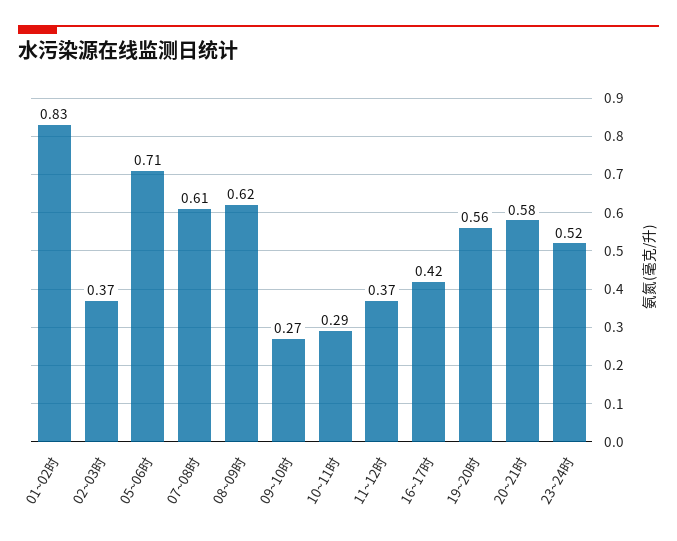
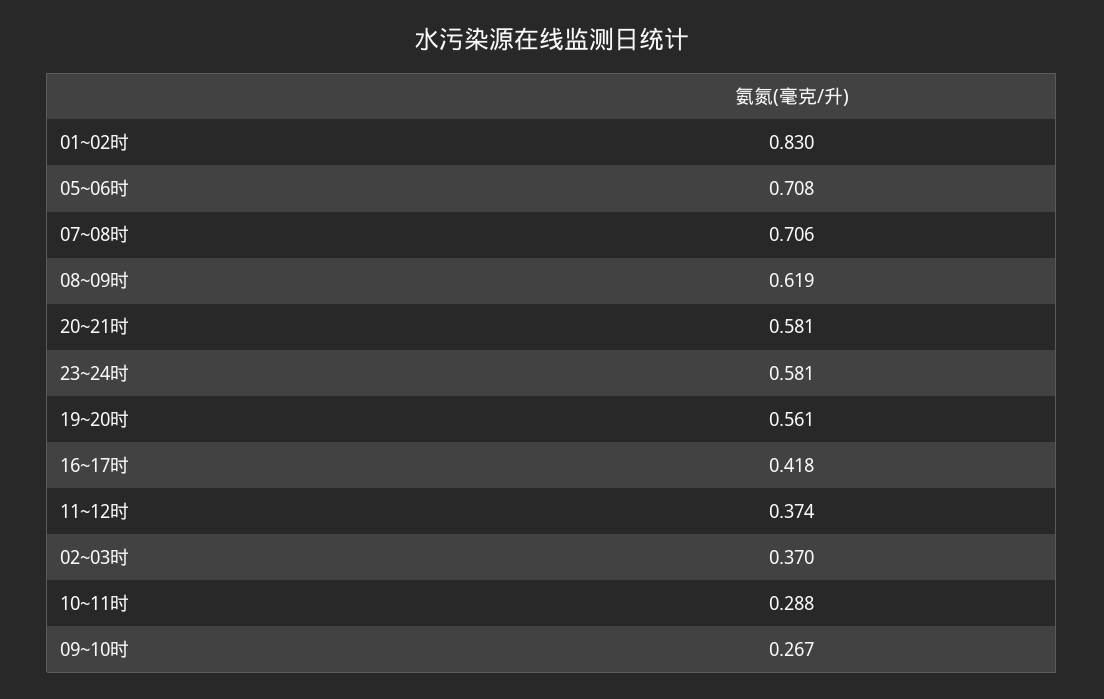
  {
    "01~02时": 0.83,
    "02~03时": 0.37,
    "05~06时": 0.708,
-   "07~08时": 0.61,
+   "07~08时": 0.706,
    "08~09时": 0.619,
    "09~10时": 0.267,
    "10~11时": 0.288,
    "11~12时": 0.374,
    "16~17时": 0.418,
    "19~20时": 0.561,
    "20~21时": 0.581,
-   "23~24时": 0.52
+   "23~24时": 0.581
  }

